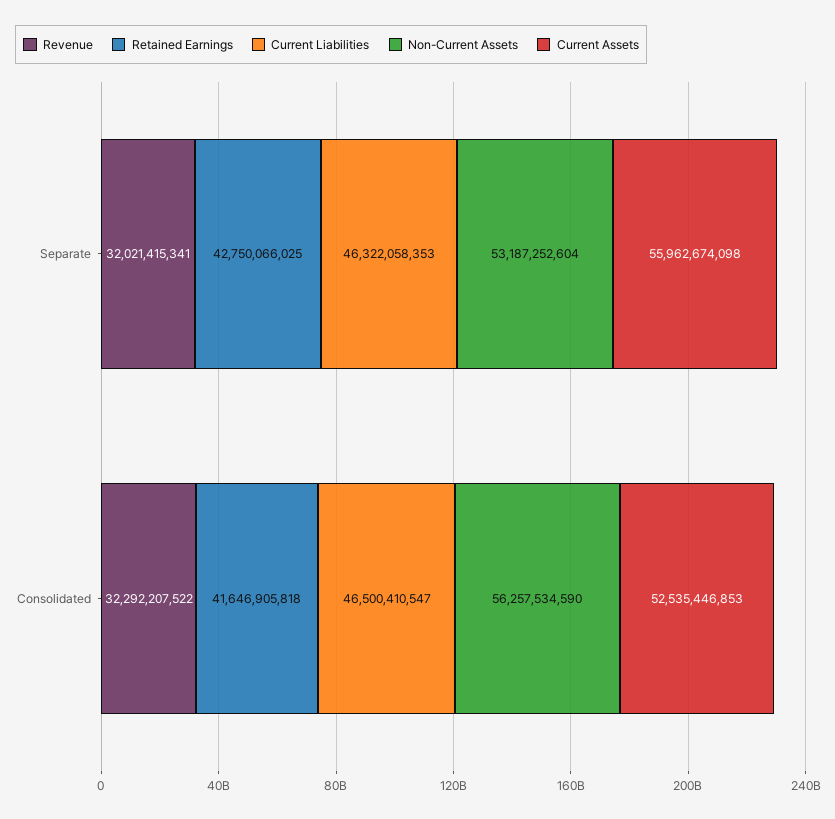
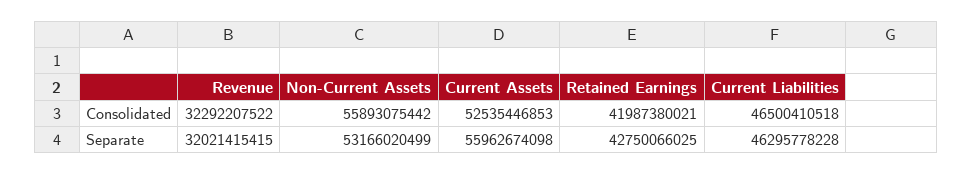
  {
    "Revenue": {
-     "Separate": 32021415341,
+     "Separate": 32021415415,
      "Consolidated": 32292207522
    },
    "Retained Earnings": {
      "Separate": 42750066025,
-     "Consolidated": 41646905818
+     "Consolidated": 41987380021
    },
    "Current Liabilities": {
-     "Separate": 46322058353,
+     "Separate": 46295778228,
-     "Consolidated": 46500410547
+     "Consolidated": 46500410518
    },
    "Non-Current Assets": {
-     "Separate": 53187252604,
+     "Separate": 53166020499,
-     "Consolidated": 56257534590
+     "Consolidated": 55893075442
    },
    "Current Assets": {
      "Separate": 55962674098,
      "Consolidated": 52535446853
    }
  }

